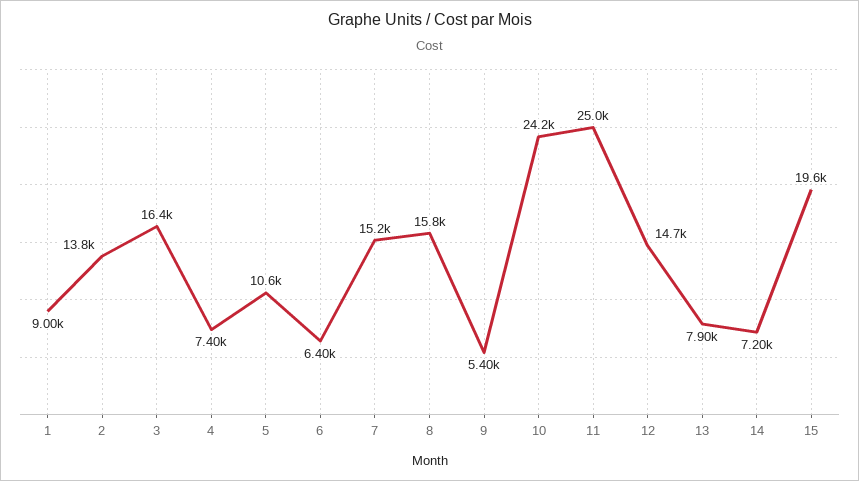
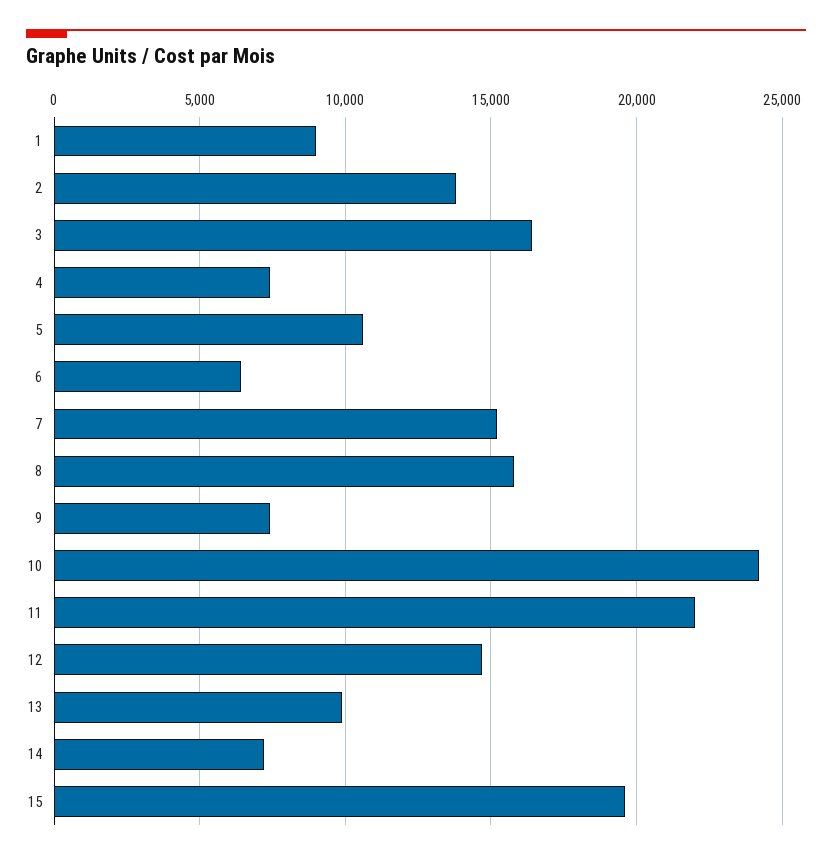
  {
    "1": 9000,
    "2": 13800,
    "3": 16400,
    "4": 7400,
    "5": 10600,
    "6": 6400,
    "7": 15200,
    "8": 15800,
-   "9": 5400,
+   "9": 7500,
    "10": 24200,
-   "11": 25000,
+   "11": 22000,
    "12": 14700,
-   "13": 7900,
+   "13": 10000,
    "14": 7200,
    "15": 19600
  }

